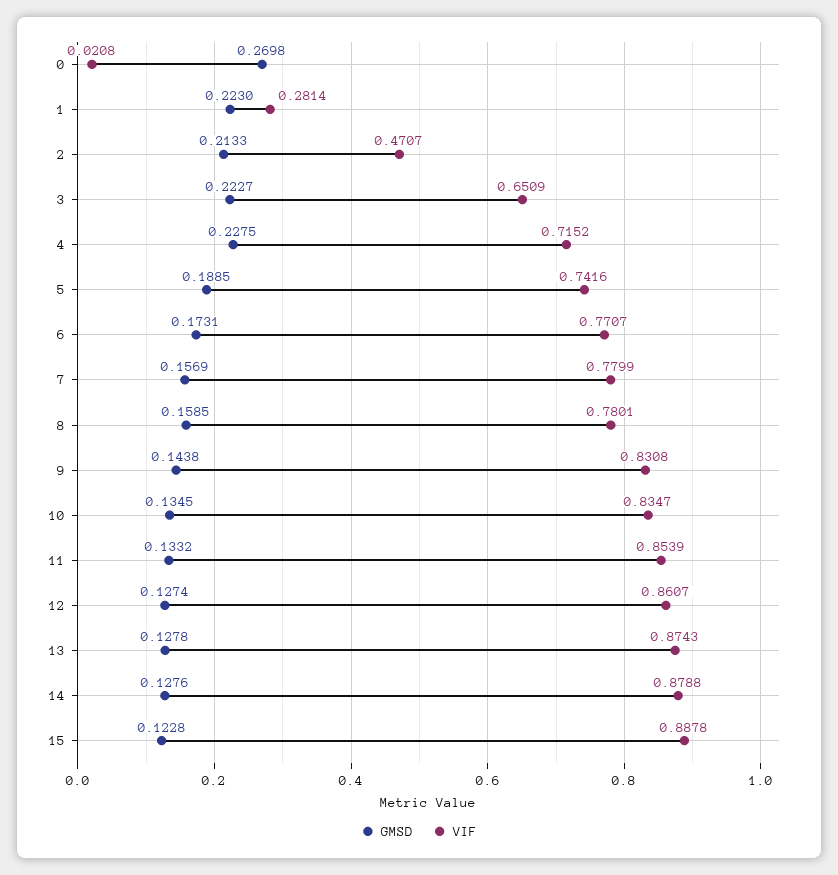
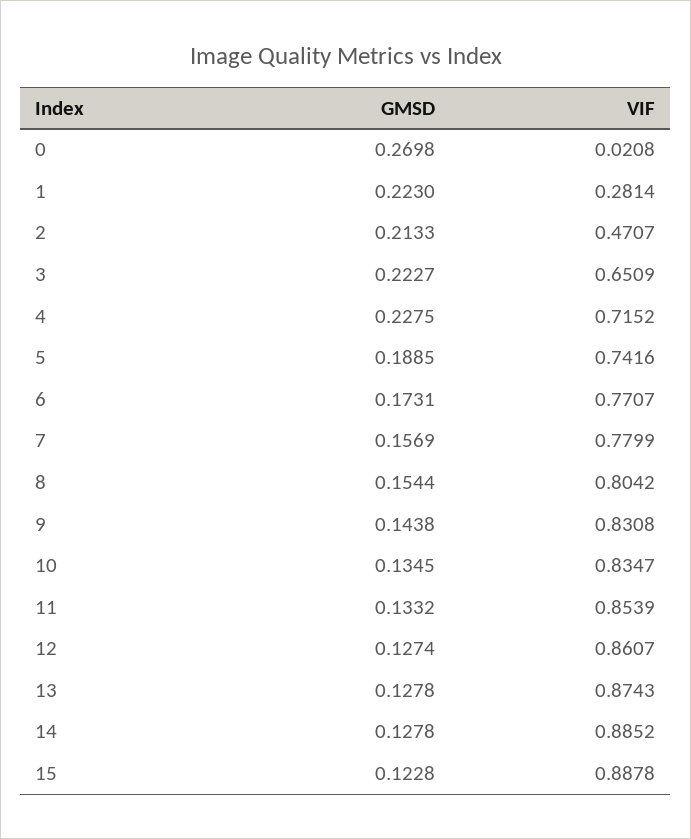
  {
    "GMSD": {
      "0": 0.2698,
      "1": 0.223,
      "2": 0.2133,
      "3": 0.2227,
      "4": 0.2275,
      "5": 0.1885,
      "6": 0.1731,
      "7": 0.1569,
-     "8": 0.1585,
+     "8": 0.1544,
      "9": 0.1438,
      "10": 0.1345,
      "11": 0.1332,
      "12": 0.1274,
      "13": 0.1278,
-     "14": 0.1276,
+     "14": 0.1278,
      "15": 0.1228
    },
    "VIF": {
      "0": 0.0208,
      "1": 0.2814,
      "2": 0.4707,
      "3": 0.6509,
      "4": 0.7152,
      "5": 0.7416,
      "6": 0.7707,
      "7": 0.7799,
-     "8": 0.7801,
+     "8": 0.8042,
      "9": 0.8308,
      "10": 0.8347,
      "11": 0.8539,
      "12": 0.8607,
      "13": 0.8743,
-     "14": 0.8788,
+     "14": 0.8852,
      "15": 0.8878
    }
  }

